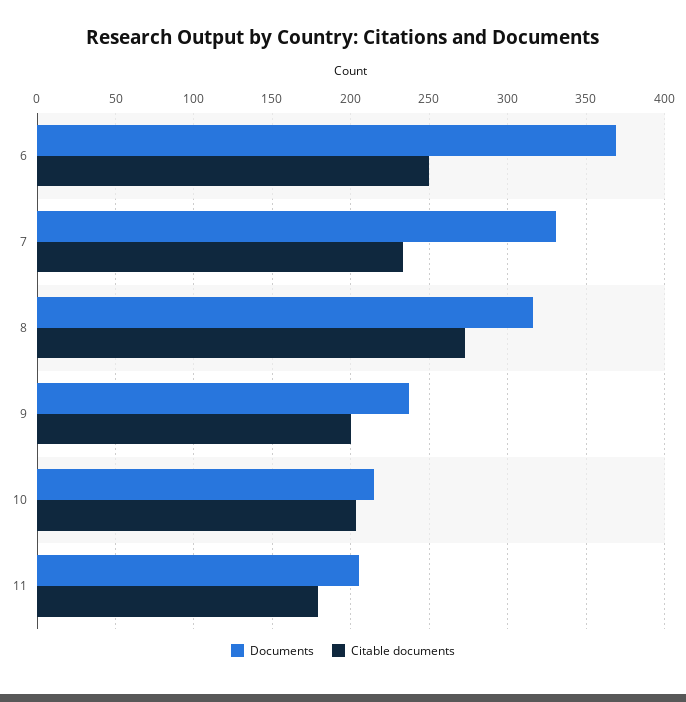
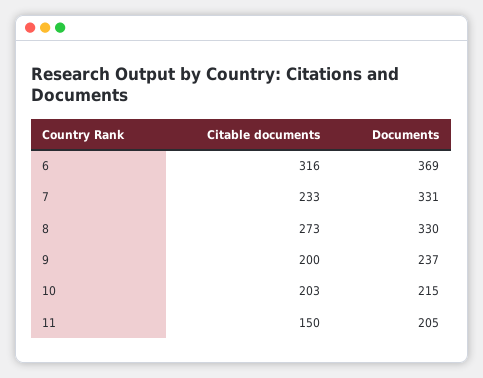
  {
    "Documents": {
      "6": 369,
      "7": 331,
-     "8": 315,
+     "8": 330,
      "9": 237,
      "10": 215,
      "11": 205
    },
    "Citable documents": {
-     "6": 250,
+     "6": 316,
      "7": 233,
      "8": 273,
      "9": 200,
      "10": 203,
-     "11": 180
+     "11": 150
    }
  }

